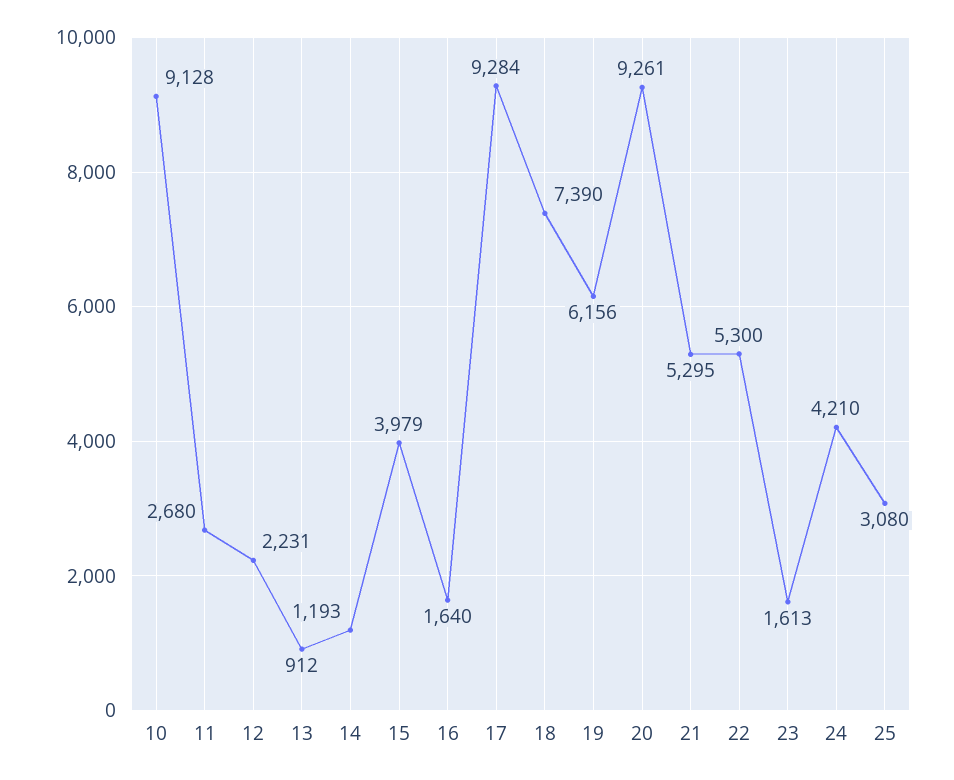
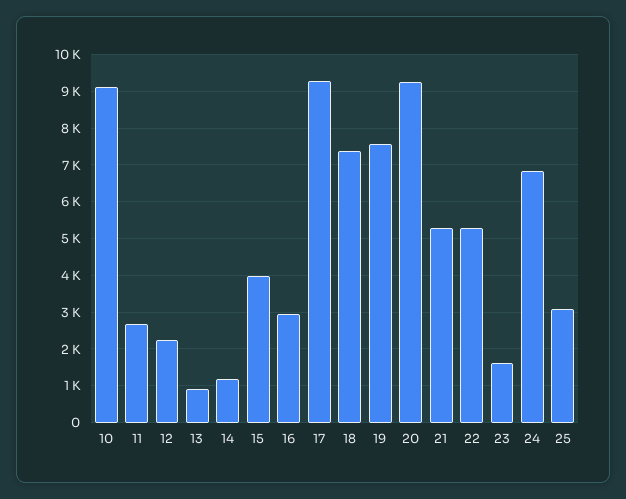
  {
    "10": 9128,
    "11": 2680,
    "12": 2231,
    "13": 912,
    "14": 1193,
    "15": 3979,
-   "16": 1640,
+   "16": 3000,
    "17": 9284,
    "18": 7390,
-   "19": 6156,
+   "19": 7600,
    "20": 9261,
    "21": 5295,
    "22": 5300,
    "23": 1613,
-   "24": 4210,
+   "24": 6800,
    "25": 3080
  }

